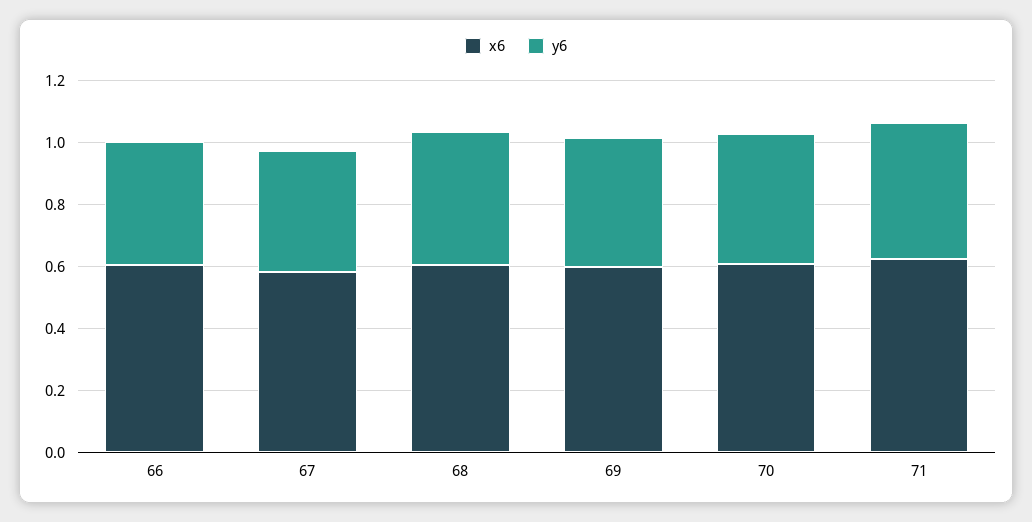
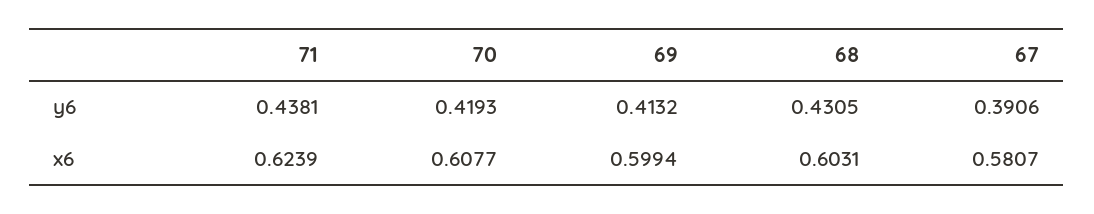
  {
    "x6": {
-     "66": 0.6,
      "67": 0.5807,
      "68": 0.6031,
      "69": 0.5994,
      "70": 0.6077,
      "71": 0.6239
    },
    "y6": {
-     "66": 0.4,
      "67": 0.3906,
      "68": 0.4305,
      "69": 0.4132,
      "70": 0.4193,
      "71": 0.4381
    }
  }

